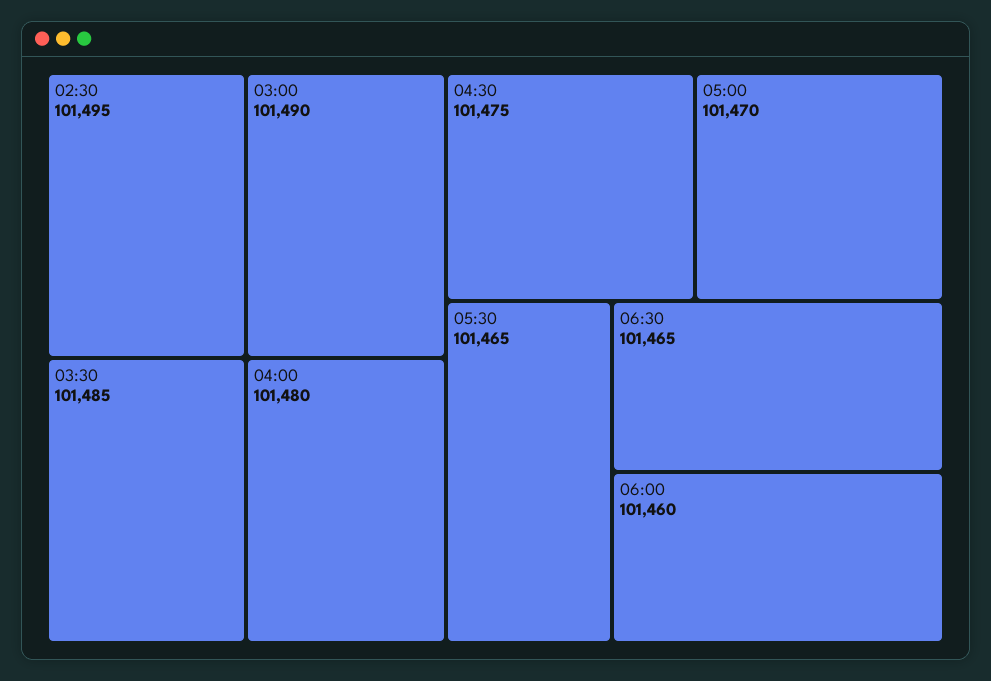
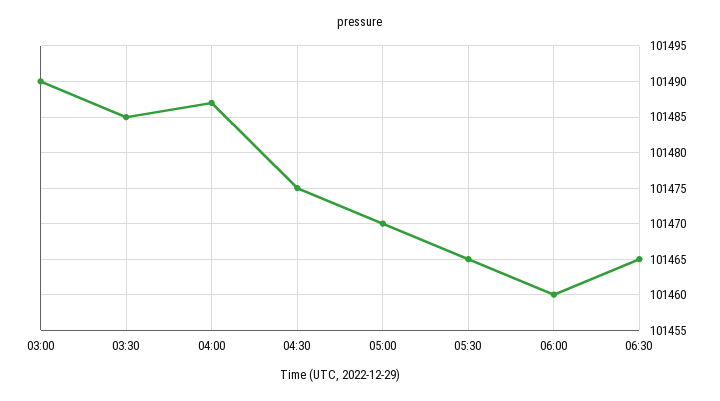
  {
-   "02:30": 101495,
    "03:00": 101490,
    "03:30": 101485,
-   "04:00": 101480,
+   "04:00": 101487,
    "04:30": 101475,
    "05:00": 101470,
    "05:30": 101465,
    "06:30": 101465,
    "06:00": 101460
  }

